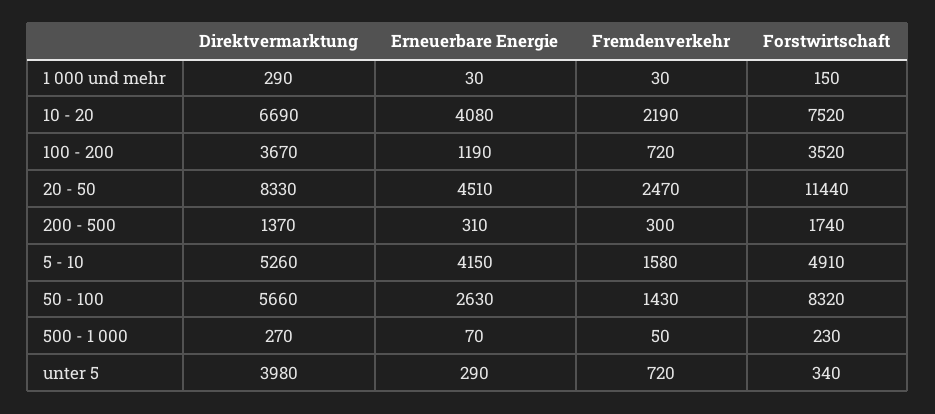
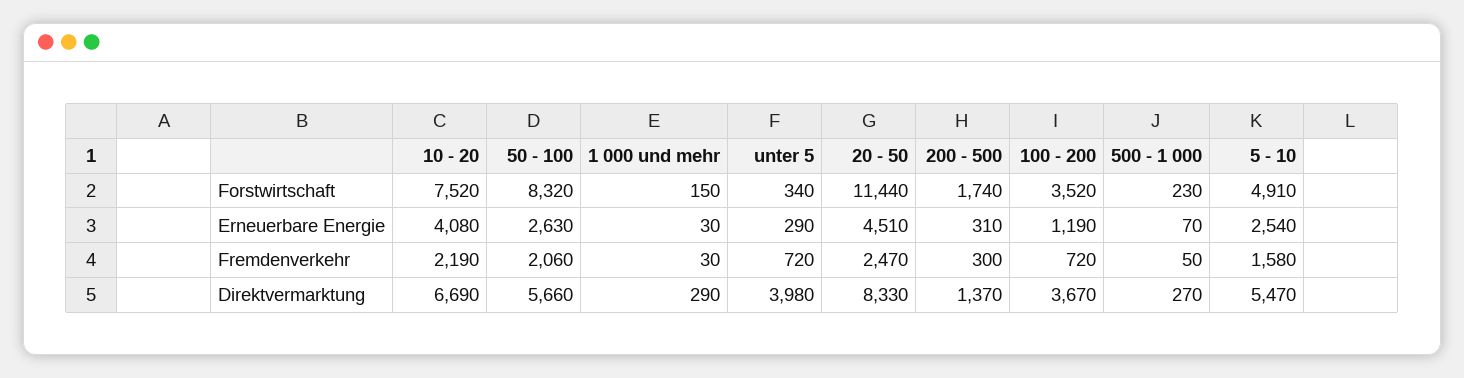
  {
    "Direktvermarktung": {
      "1 000 und mehr": 290,
      "10 - 20": 6690,
      "100 - 200": 3670,
      "20 - 50": 8330,
      "200 - 500": 1370,
-     "5 - 10": 5260,
+     "5 - 10": 5470,
      "50 - 100": 5660,
      "500 - 1 000": 270,
      "unter 5": 3980
    },
    "Erneuerbare Energie": {
      "1 000 und mehr": 30,
      "10 - 20": 4080,
      "100 - 200": 1190,
      "20 - 50": 4510,
      "200 - 500": 310,
-     "5 - 10": 4150,
+     "5 - 10": 2540,
      "50 - 100": 2630,
      "500 - 1 000": 70,
      "unter 5": 290
    },
    "Fremdenverkehr": {
      "1 000 und mehr": 30,
      "10 - 20": 2190,
      "100 - 200": 720,
      "20 - 50": 2470,
      "200 - 500": 300,
      "5 - 10": 1580,
-     "50 - 100": 1430,
+     "50 - 100": 2060,
      "500 - 1 000": 50,
      "unter 5": 720
    },
    "Forstwirtschaft": {
      "1 000 und mehr": 150,
      "10 - 20": 7520,
      "100 - 200": 3520,
      "20 - 50": 11440,
      "200 - 500": 1740,
      "5 - 10": 4910,
      "50 - 100": 8320,
      "500 - 1 000": 230,
      "unter 5": 340
    }
  }

